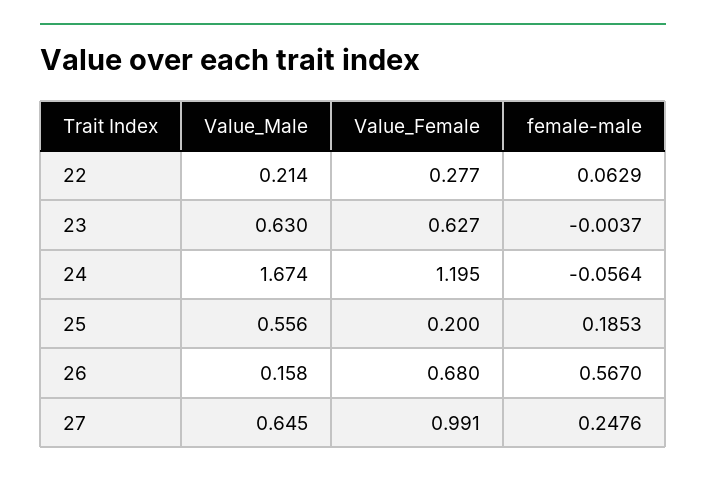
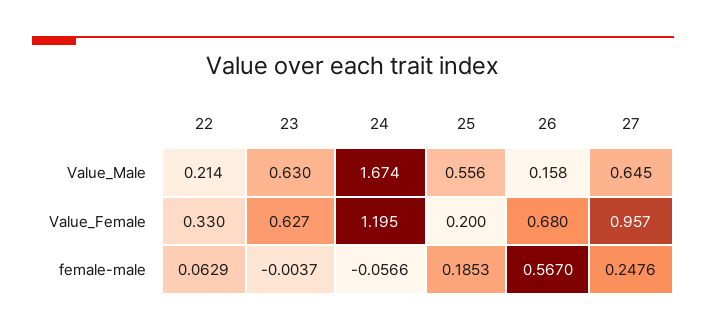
  {
    "Value_Male": {
      "22": 0.214,
      "23": 0.63,
      "24": 1.674,
      "25": 0.556,
      "26": 0.158,
      "27": 0.645
    },
    "Value_Female": {
-     "22": 0.277,
+     "22": 0.33,
      "23": 0.627,
      "24": 1.195,
      "25": 0.2,
      "26": 0.68,
-     "27": 0.991
+     "27": 0.957
    },
    "female-male": {
      "22": 0.0629,
      "23": -0.0037,
-     "24": -0.0564,
+     "24": -0.0566,
      "25": 0.1853,
      "26": 0.567,
      "27": 0.2476
    }
  }

